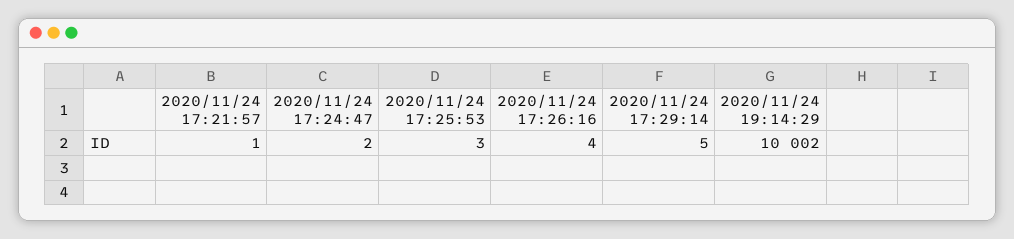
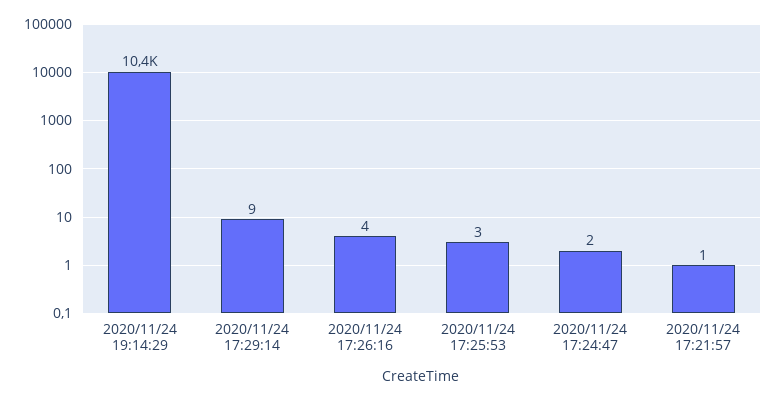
  {
    "2020/11/24 17:21:57": 1,
    "2020/11/24 17:24:47": 2,
    "2020/11/24 17:25:53": 3,
    "2020/11/24 17:26:16": 4,
-   "2020/11/24 17:29:14": 5,
+   "2020/11/24 17:29:14": 9,
-   "2020/11/24 19:14:29": 10002
+   "2020/11/24 19:14:29": 10400
  }

